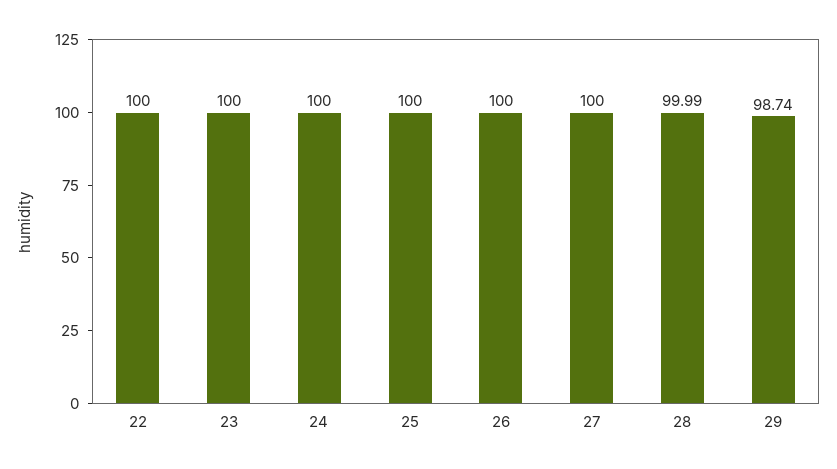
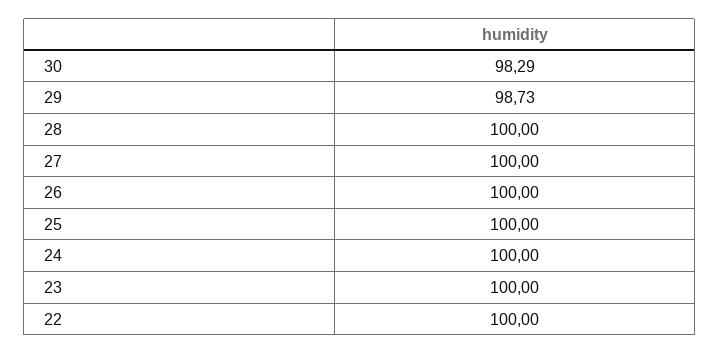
  {
    "22": 100,
    "23": 100,
    "24": 100,
    "25": 100,
    "26": 100,
    "27": 100,
-   "28": 99.99,
+   "28": 100,
-   "29": 98.74
+   "29": 98.73,
+   "30": 98.29
  }

